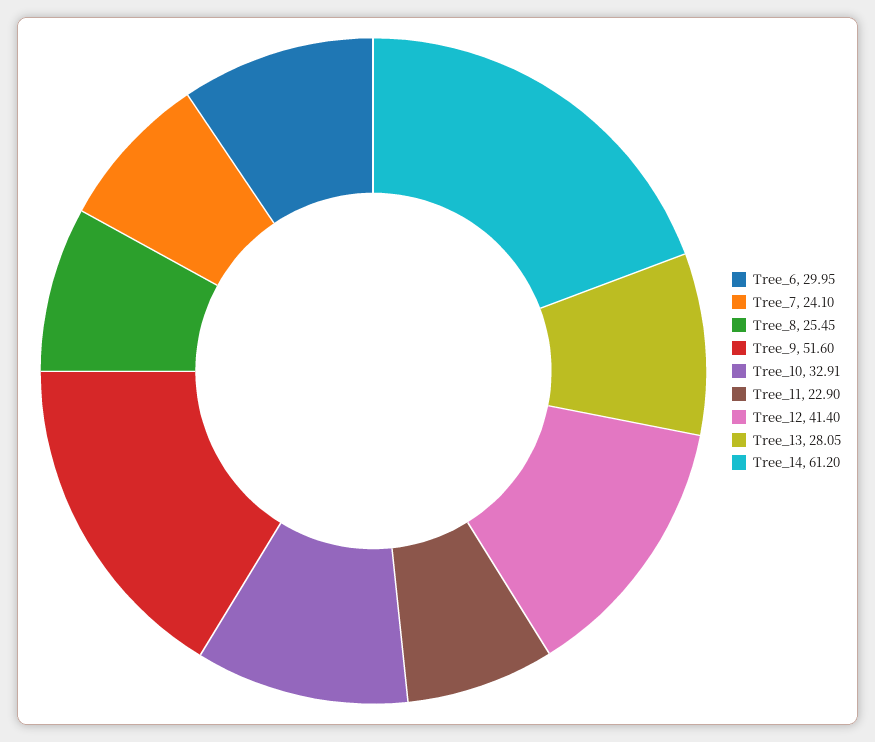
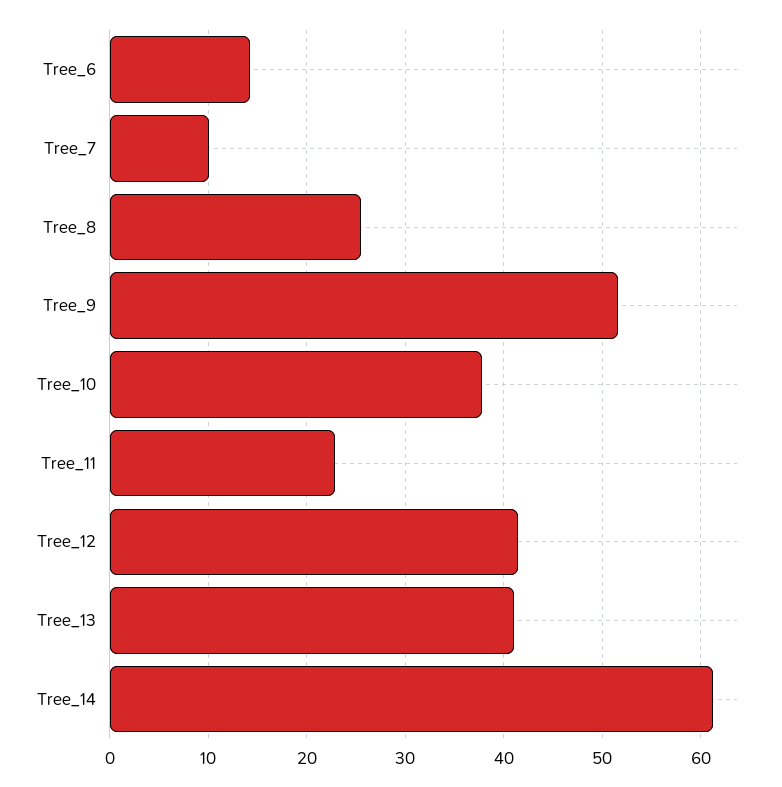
  {
-   "Tree_6": 29.95,
+   "Tree_6": 14,
-   "Tree_7": 24.1,
+   "Tree_7": 10,
    "Tree_8": 25.45,
    "Tree_9": 51.6,
-   "Tree_10": 32.91,
+   "Tree_10": 38,
    "Tree_11": 22.9,
    "Tree_12": 41.4,
-   "Tree_13": 28.05,
+   "Tree_13": 41,
    "Tree_14": 61.2
  }

